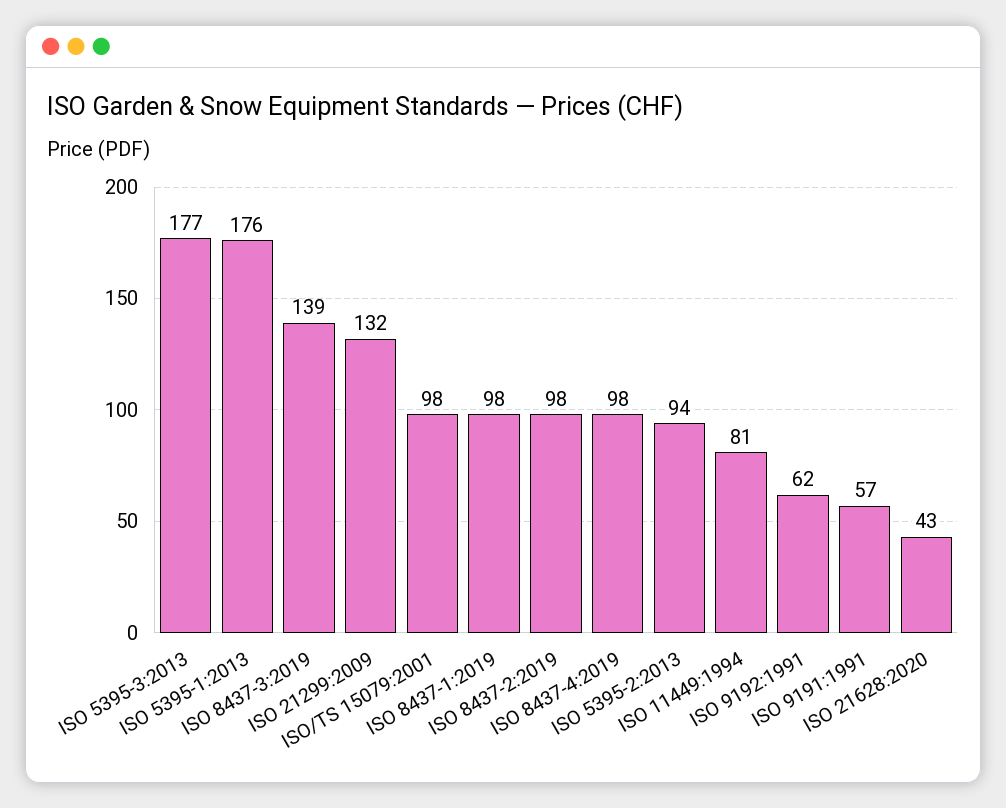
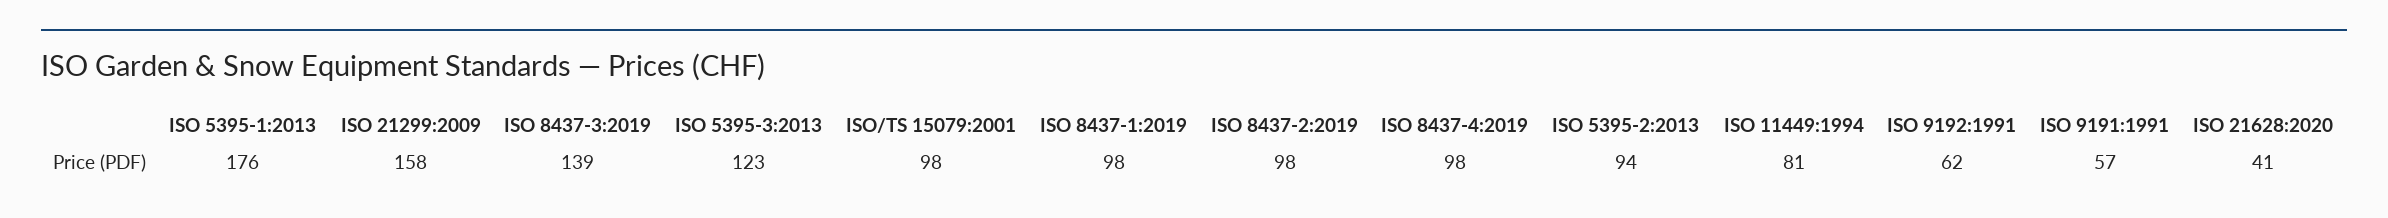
  {
-   "ISO 5395-3:2013": 177,
+   "ISO 5395-3:2013": 123,
    "ISO 5395-1:2013": 176,
    "ISO 8437-3:2019": 139,
-   "ISO 21299:2009": 132,
+   "ISO 21299:2009": 158,
    "ISO/TS 15079:2001": 98,
    "ISO 8437-1:2019": 98,
    "ISO 8437-2:2019": 98,
    "ISO 8437-4:2019": 98,
    "ISO 5395-2:2013": 94,
    "ISO 11449:1994": 81,
    "ISO 9192:1991": 62,
    "ISO 9191:1991": 57,
-   "ISO 21628:2020": 43
+   "ISO 21628:2020": 41
  }

